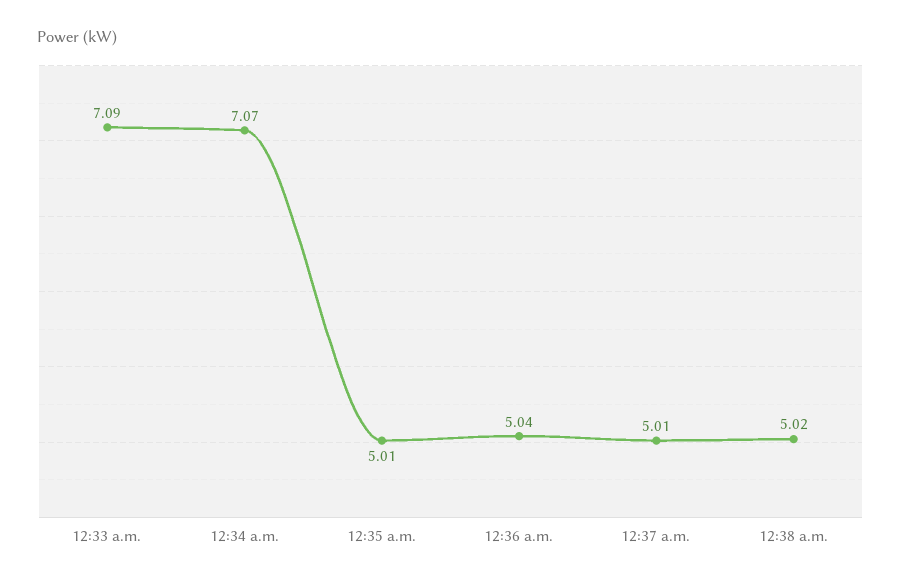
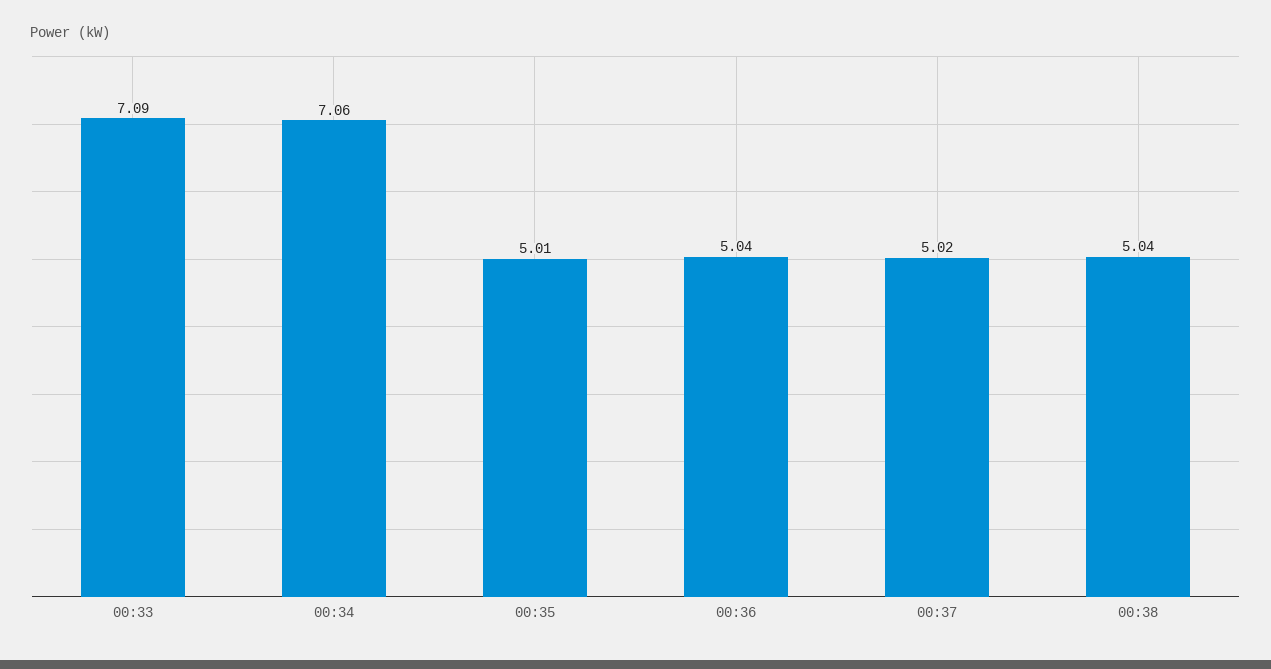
  {
    "12:33 a.m.": 7.09,
-   "12:34 a.m.": 7.07,
+   "12:34 a.m.": 7.06,
    "12:35 a.m.": 5.01,
    "12:36 a.m.": 5.04,
-   "12:37 a.m.": 5.01,
+   "12:37 a.m.": 5.02,
-   "12:38 a.m.": 5.02
+   "12:38 a.m.": 5.04
  }

